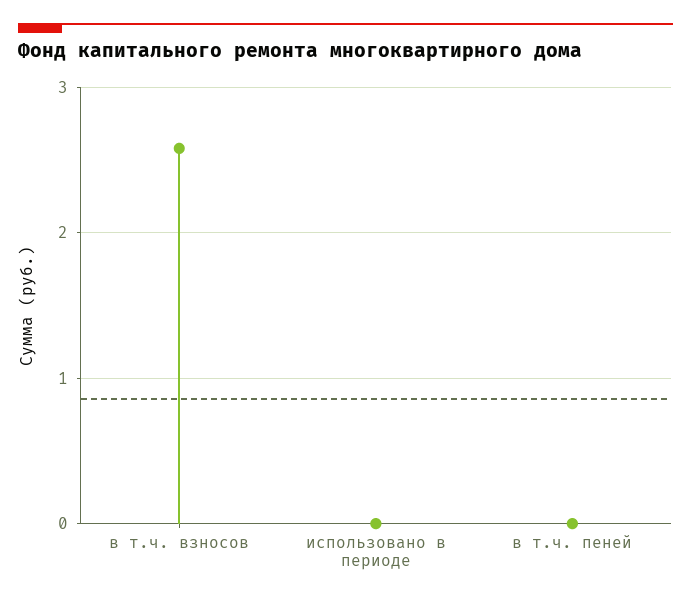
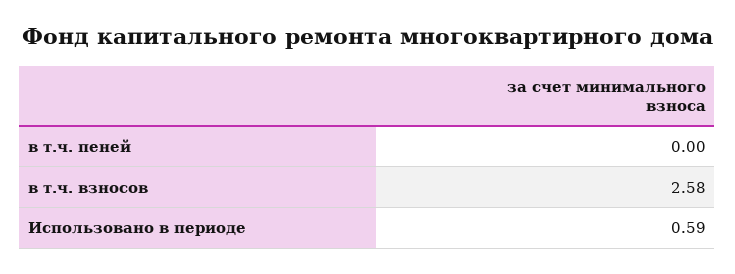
  {
    "в т.ч. взносов": 2.58,
-   "использовано в периоде": 0,
+   "использовано в периоде": 0.59,
    "в т.ч. пеней": 0
  }

